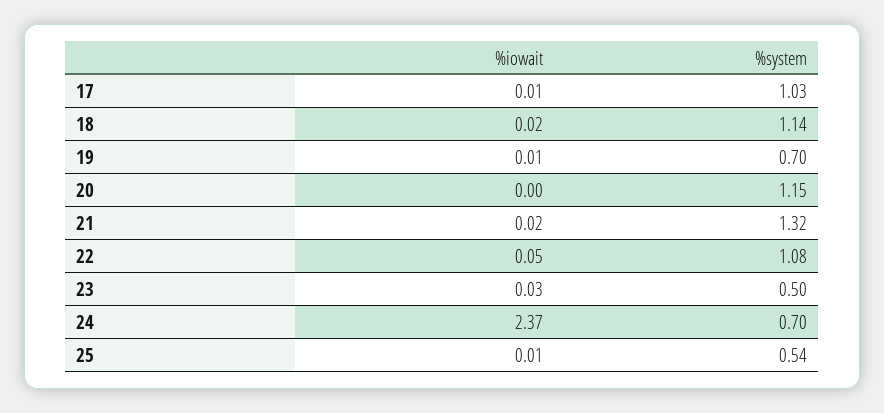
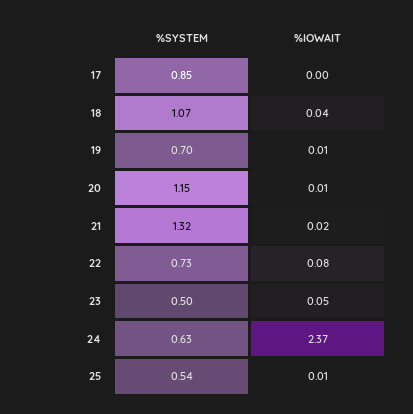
  {
    "%iowait": {
-     "17": 0.01,
+     "17": 0,
-     "18": 0.02,
+     "18": 0.04,
      "19": 0.01,
-     "20": 0,
+     "20": 0.01,
      "21": 0.02,
-     "22": 0.05,
+     "22": 0.08,
-     "23": 0.03,
+     "23": 0.05,
      "24": 2.37,
      "25": 0.01
    },
    "%system": {
-     "17": 1.03,
+     "17": 0.85,
-     "18": 1.14,
+     "18": 1.07,
      "19": 0.7,
      "20": 1.15,
      "21": 1.32,
-     "22": 1.08,
+     "22": 0.73,
      "23": 0.5,
-     "24": 0.7,
+     "24": 0.63,
      "25": 0.54
    }
  }

